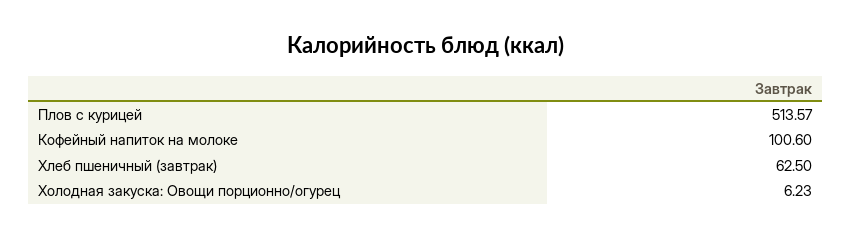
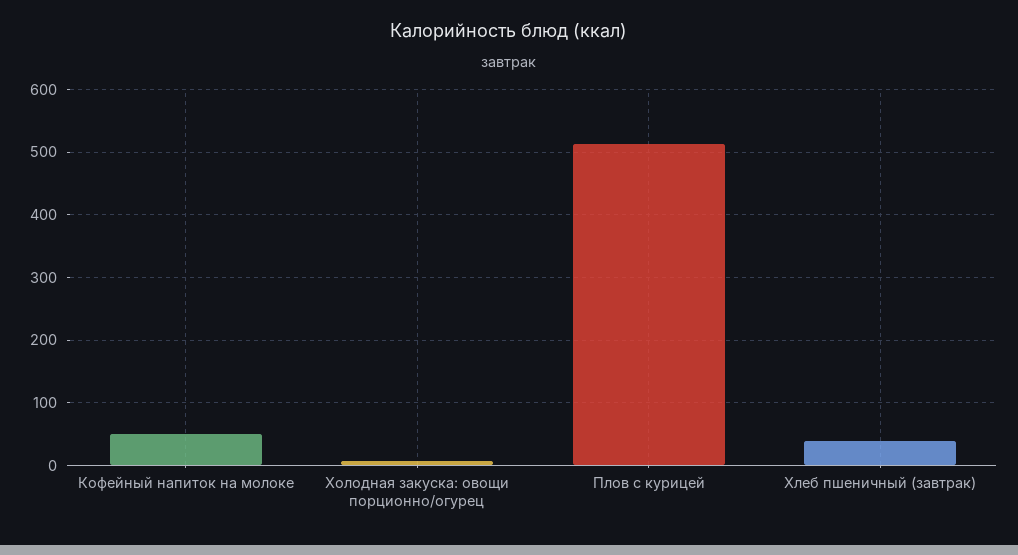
  {
    "Плов с курицей": 513.57,
-   "Кофейный напиток на молоке": 100.6,
+   "Кофейный напиток на молоке": 50,
-   "Хлеб пшеничный (завтрак)": 62.5,
+   "Хлеб пшеничный (завтрак)": 40,
    "Холодная закуска: Овощи порционно/огурец": 6.23
  }

